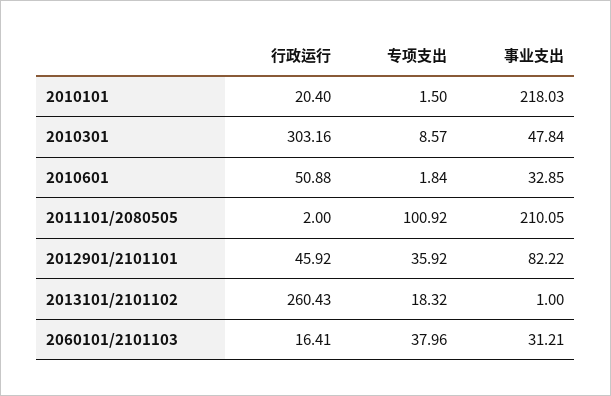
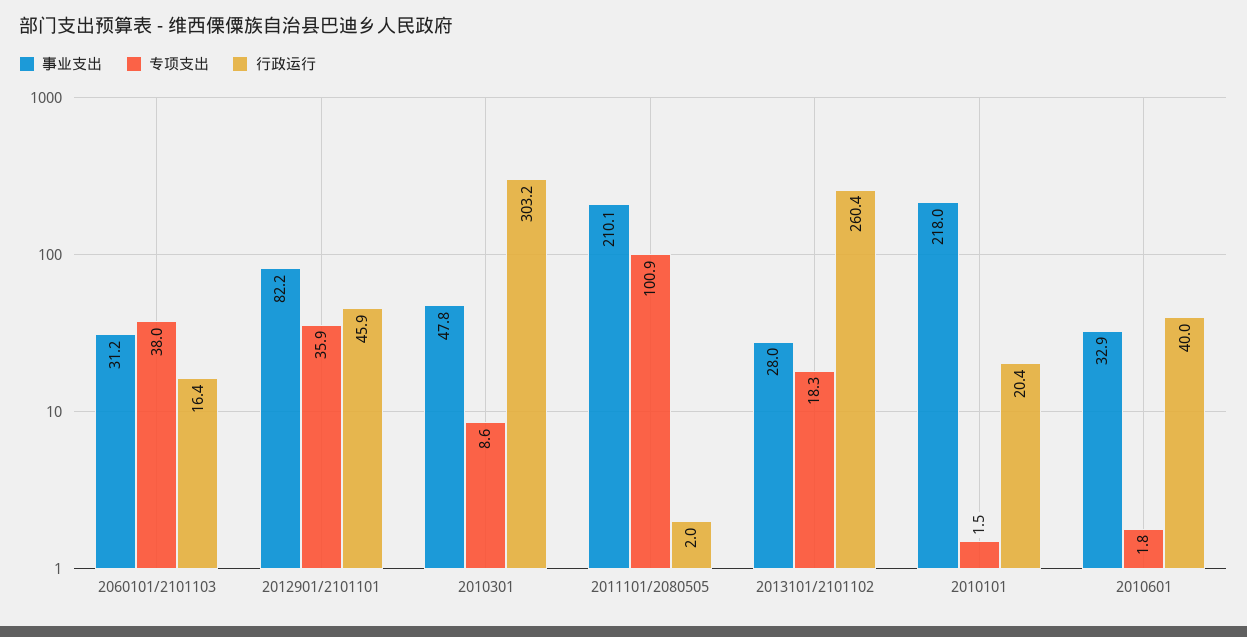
  {
    "行政运行": {
      "2010101": 20.4,
      "2010301": 303.16,
-     "2010601": 50.88,
+     "2010601": 40,
      "2011101/2080505": 2,
      "2012901/2101101": 45.92,
      "2013101/2101102": 260.43,
      "2060101/2101103": 16.41
    },
    "专项支出": {
      "2010101": 1.5,
      "2010301": 8.57,
      "2010601": 1.84,
      "2011101/2080505": 100.92,
      "2012901/2101101": 35.92,
      "2013101/2101102": 18.32,
      "2060101/2101103": 37.96
    },
    "事业支出": {
      "2010101": 218.03,
      "2010301": 47.84,
      "2010601": 32.85,
      "2011101/2080505": 210.05,
      "2012901/2101101": 82.22,
-     "2013101/2101102": 1,
+     "2013101/2101102": 28,
      "2060101/2101103": 31.21
    }
  }

